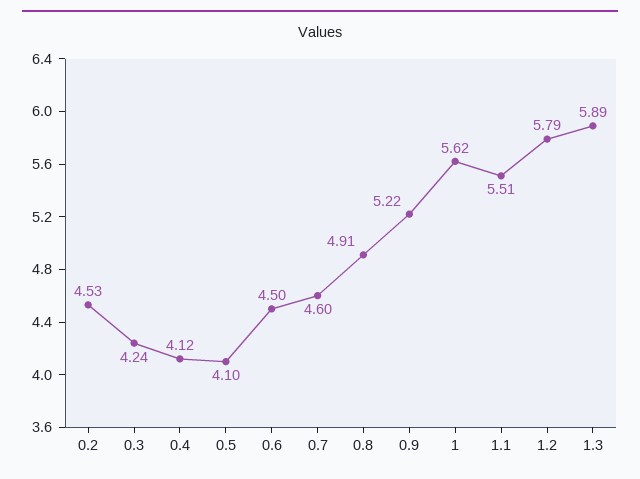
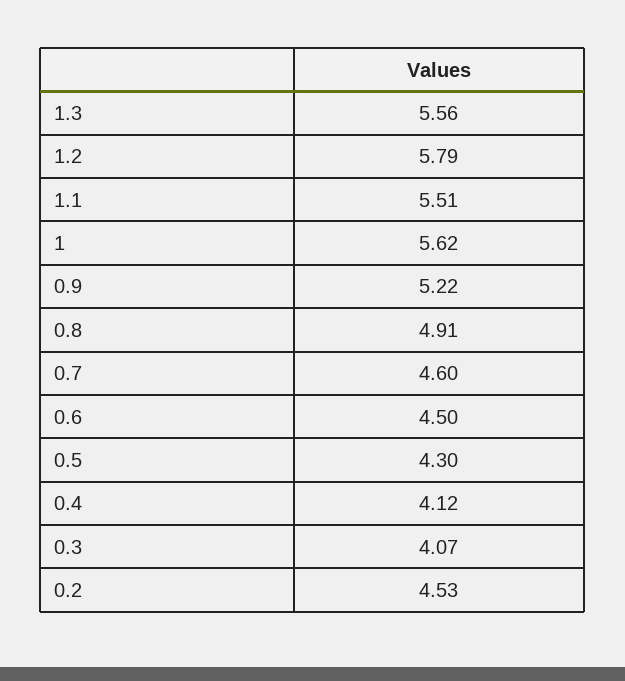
  {
    "0.2": 4.53,
-   "0.3": 4.24,
+   "0.3": 4.07,
    "0.4": 4.12,
-   "0.5": 4.1,
+   "0.5": 4.3,
    "0.6": 4.5,
    "0.7": 4.6,
    "0.8": 4.91,
    "0.9": 5.22,
    "1": 5.62,
    "1.1": 5.51,
    "1.2": 5.79,
-   "1.3": 5.89
+   "1.3": 5.56
  }

